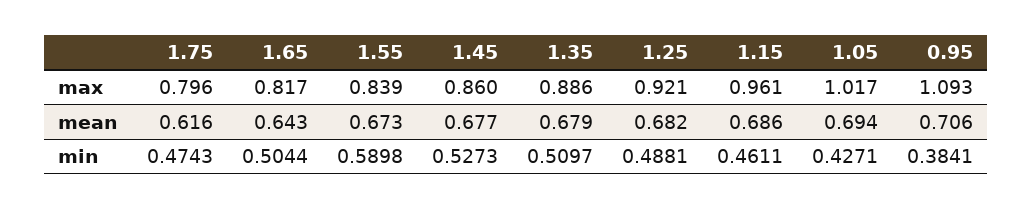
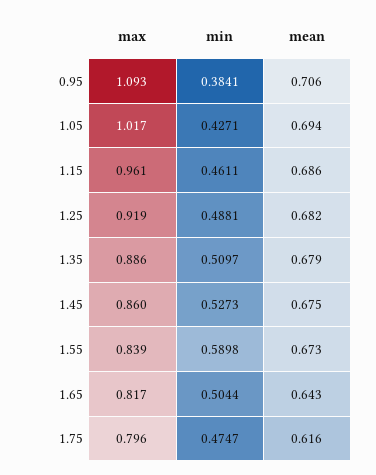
  {
    "1.75": {
      "max": 0.796,
      "mean": 0.616,
-     "min": 0.4743
+     "min": 0.4747
    },
    "1.65": {
      "max": 0.817,
      "mean": 0.643,
      "min": 0.5044
    },
    "1.55": {
      "max": 0.839,
      "mean": 0.673,
      "min": 0.5898
    },
    "1.45": {
      "max": 0.86,
-     "mean": 0.677,
+     "mean": 0.675,
      "min": 0.5273
    },
    "1.35": {
      "max": 0.886,
      "mean": 0.679,
      "min": 0.5097
    },
    "1.25": {
-     "max": 0.921,
+     "max": 0.919,
      "mean": 0.682,
      "min": 0.4881
    },
    "1.15": {
      "max": 0.961,
      "mean": 0.686,
      "min": 0.4611
    },
    "1.05": {
      "max": 1.017,
      "mean": 0.694,
      "min": 0.4271
    },
    "0.95": {
      "max": 1.093,
      "mean": 0.706,
      "min": 0.3841
    }
  }

